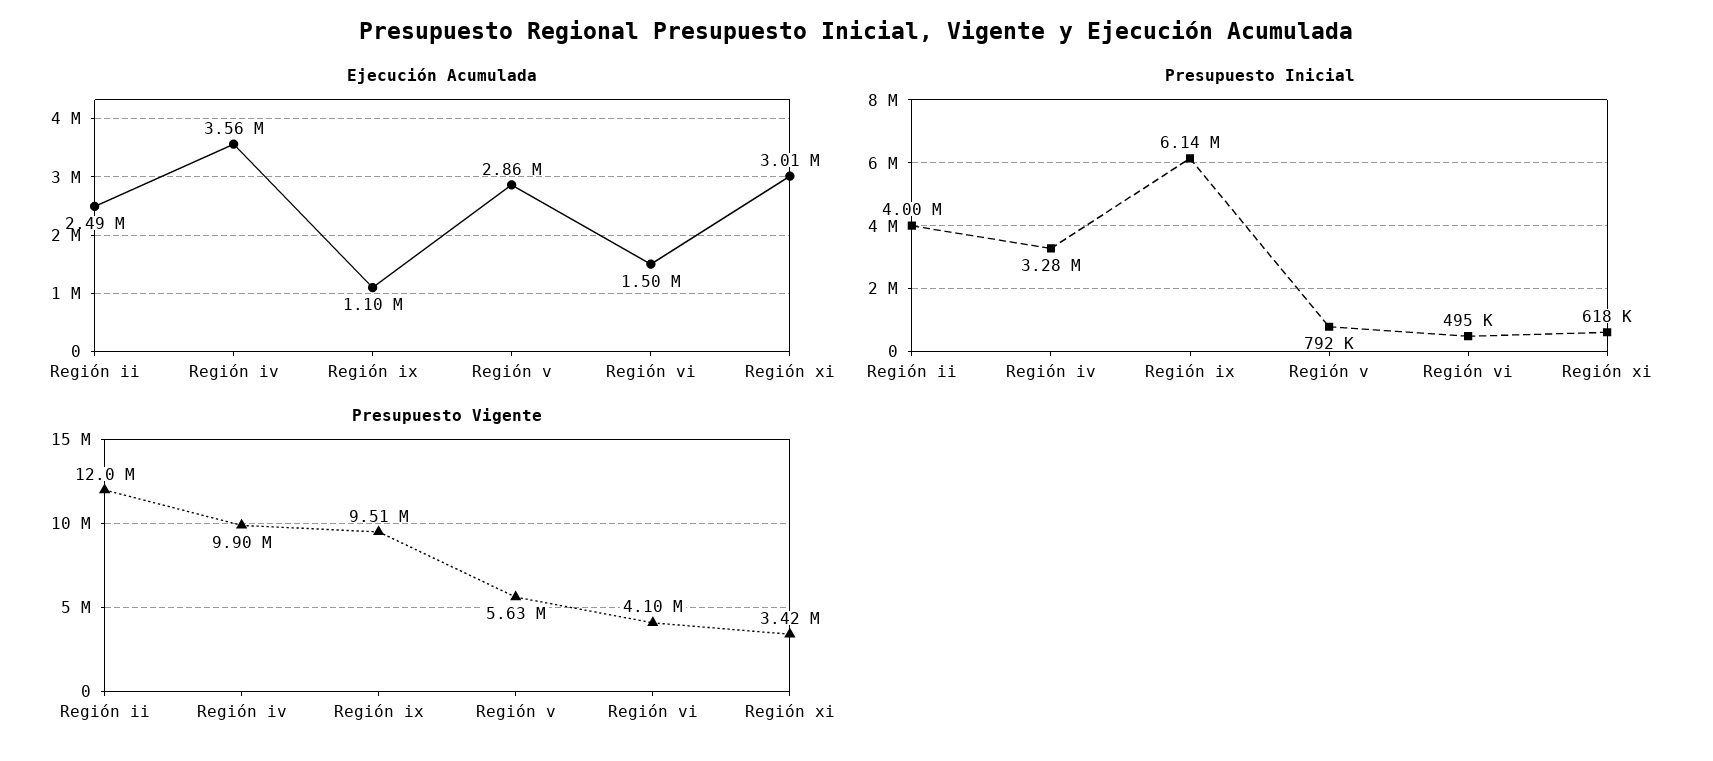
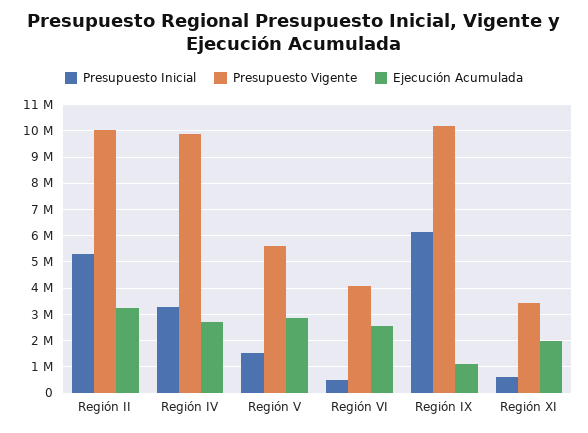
  {
    "Ejecución Acumulada": {
-     "Región ii": 2490000,
+     "Región ii": 3250000,
-     "Región iv": 3560000,
+     "Región iv": 2750000,
      "Región ix": 1100000,
      "Región v": 2860000,
-     "Región vi": 1500000,
+     "Región vi": 2500000,
-     "Región xi": 3010000
+     "Región xi": 2000000
    },
    "Presupuesto Inicial": {
-     "Región ii": 4000000,
+     "Región ii": 5250000,
      "Región iv": 3280000,
      "Región ix": 6140000,
-     "Región v": 792000,
+     "Región v": 1500000,
      "Región vi": 495000,
      "Región xi": 618000
    },
    "Presupuesto Vigente": {
-     "Región ii": 12000000,
+     "Región ii": 10000000,
      "Región iv": 9900000,
-     "Región ix": 9510000,
+     "Región ix": 10250000,
      "Región v": 5630000,
      "Región vi": 4100000,
      "Región xi": 3420000
    }
  }

